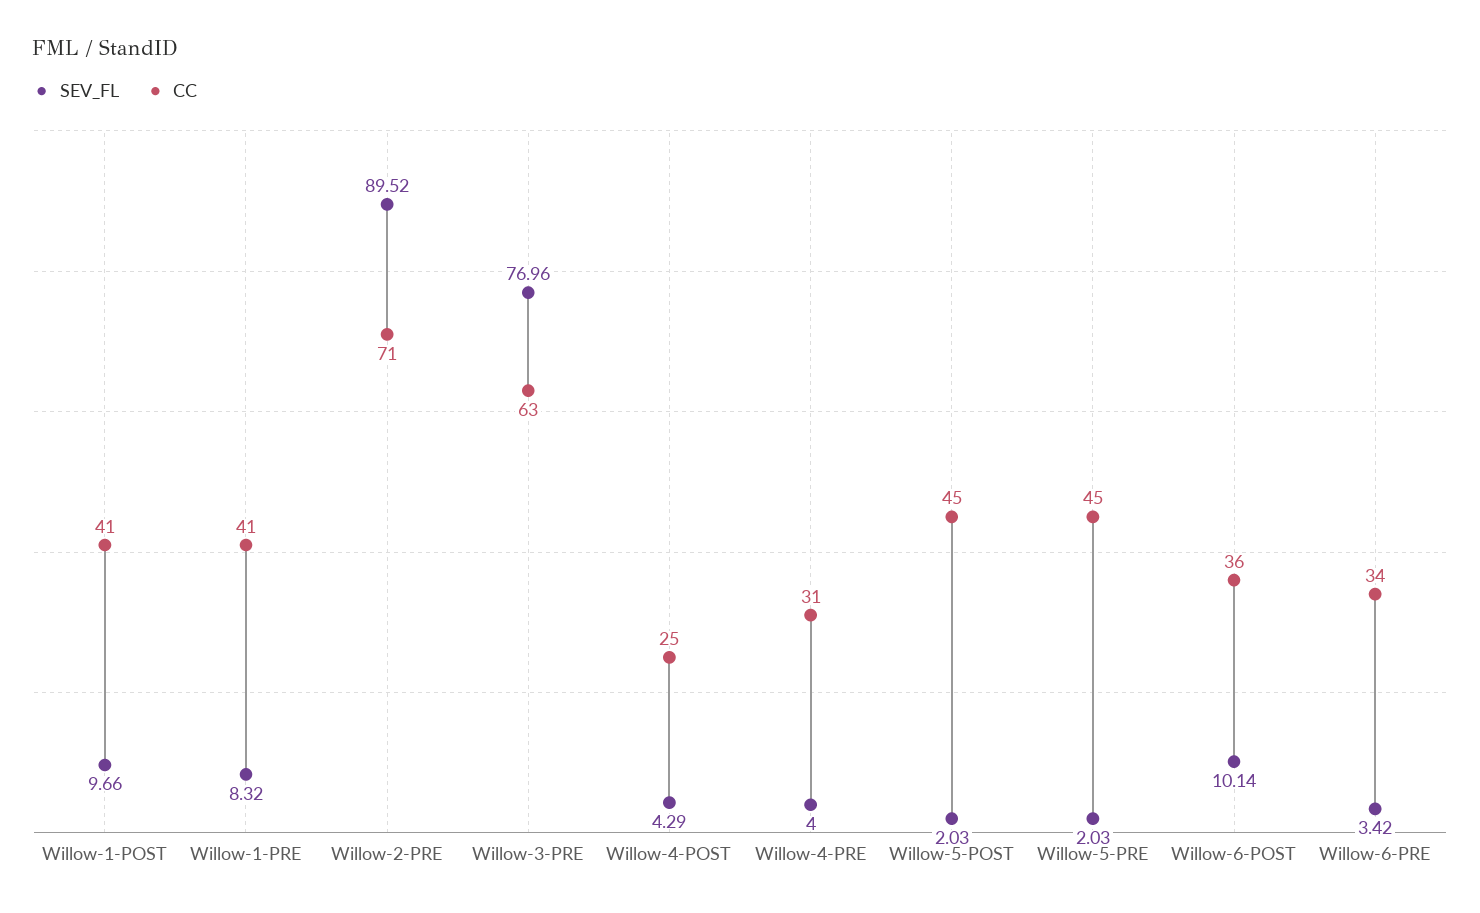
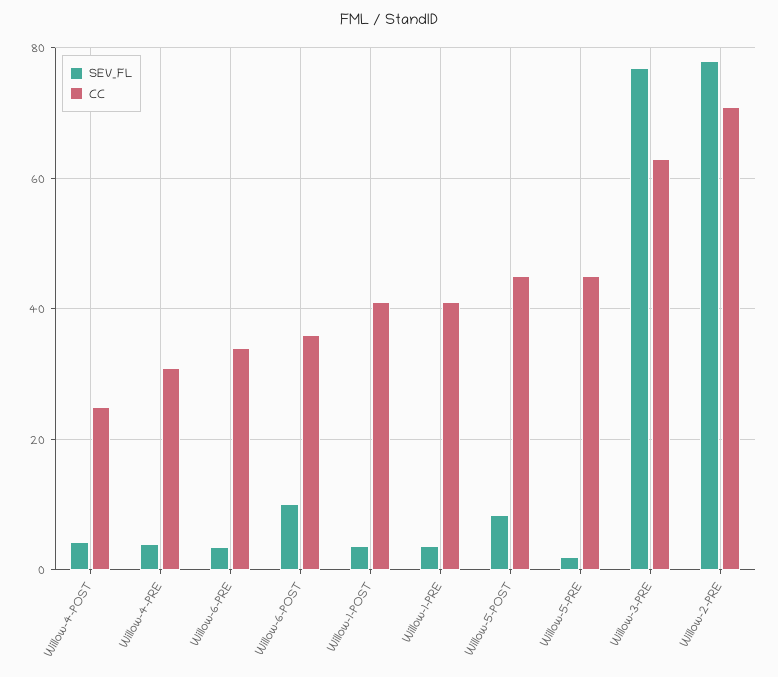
  {
    "SEV_FL": {
-     "Willow-1-POST": 9.66,
+     "Willow-1-POST": 4,
-     "Willow-1-PRE": 8.32,
+     "Willow-1-PRE": 4,
-     "Willow-2-PRE": 89.52,
+     "Willow-2-PRE": 78,
      "Willow-3-PRE": 76.96,
      "Willow-4-POST": 4.29,
      "Willow-4-PRE": 4,
-     "Willow-5-POST": 2.03,
+     "Willow-5-POST": 8,
      "Willow-5-PRE": 2.03,
      "Willow-6-POST": 10.14,
      "Willow-6-PRE": 3.42
    },
    "CC": {
      "Willow-1-POST": 41,
      "Willow-1-PRE": 41,
      "Willow-2-PRE": 71,
      "Willow-3-PRE": 63,
      "Willow-4-POST": 25,
      "Willow-4-PRE": 31,
      "Willow-5-POST": 45,
      "Willow-5-PRE": 45,
      "Willow-6-POST": 36,
      "Willow-6-PRE": 34
    }
  }

